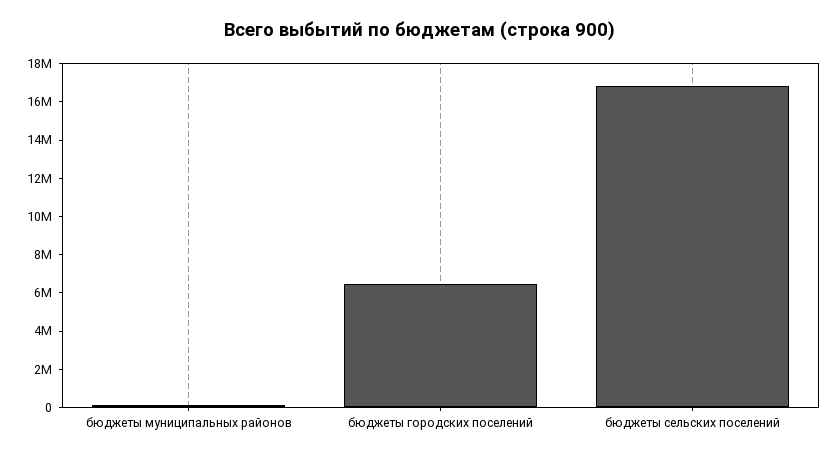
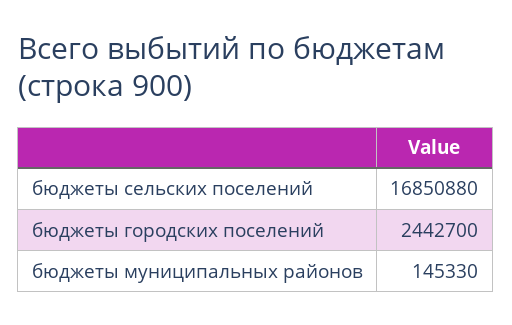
  {
    "бюджеты муниципальных районов": 145330,
-   "бюджеты городских поселений": 6500000,
+   "бюджеты городских поселений": 2442700,
    "бюджеты сельских поселений": 16850880
  }

